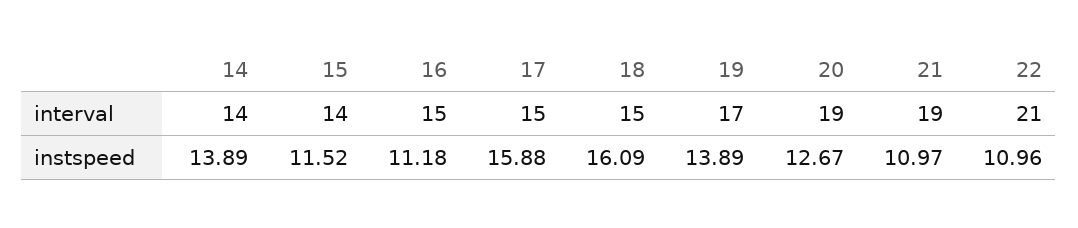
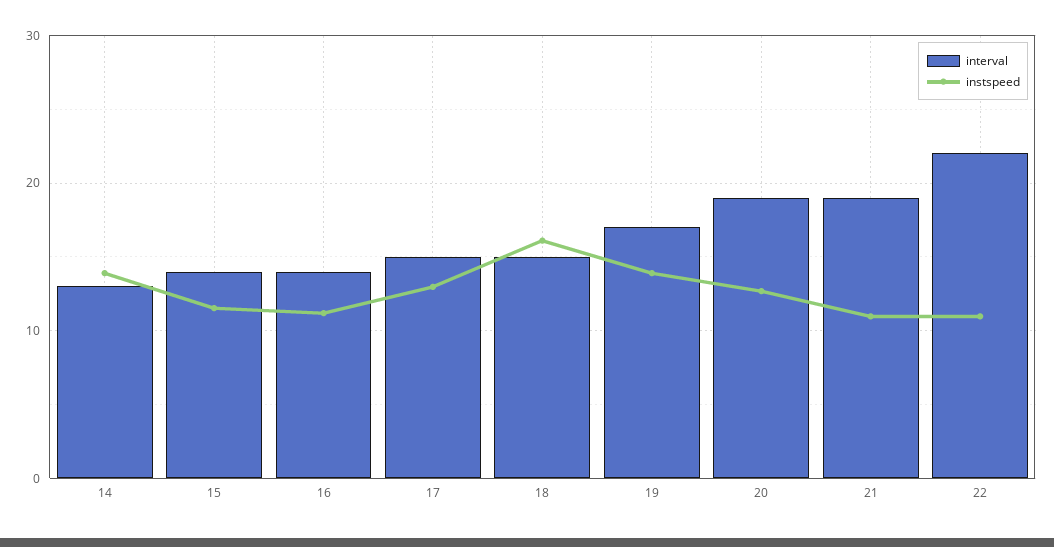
  {
    "interval": {
-     "14": 14,
+     "14": 13,
      "15": 14,
-     "16": 15,
+     "16": 14,
      "17": 15,
      "18": 15,
      "19": 17,
      "20": 19,
      "21": 19,
-     "22": 21
+     "22": 22
    },
    "instspeed": {
      "14": 13.89,
      "15": 11.52,
      "16": 11.18,
-     "17": 15.88,
+     "17": 13,
      "18": 16.09,
      "19": 13.89,
      "20": 12.67,
      "21": 10.97,
      "22": 10.96
    }
  }

